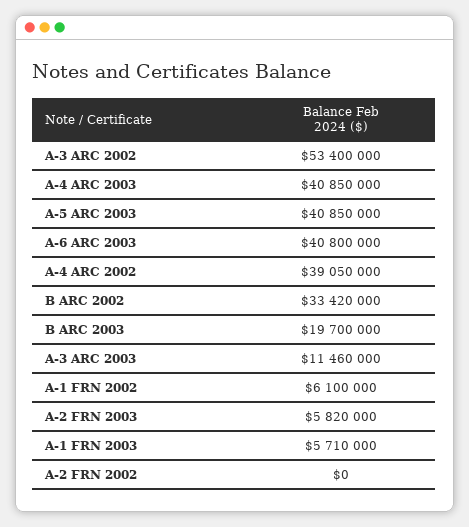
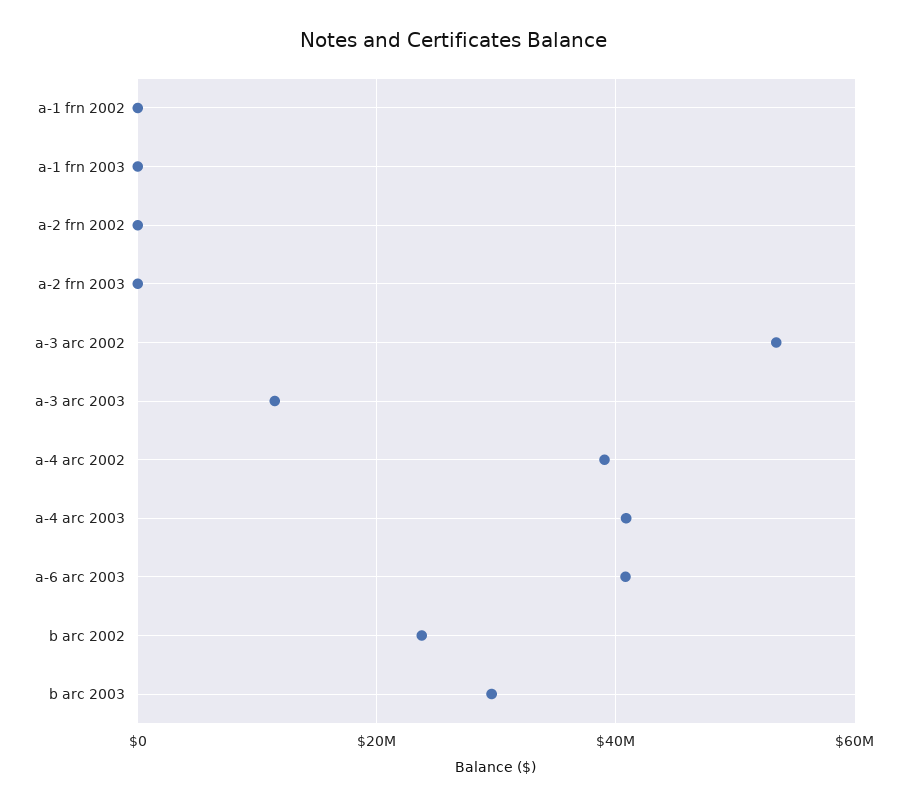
  {
    "A-3 ARC 2002": 53400000,
    "A-4 ARC 2003": 40850000,
-   "A-5 ARC 2003": 40850000,
    "A-6 ARC 2003": 40800000,
    "A-4 ARC 2002": 39050000,
-   "B ARC 2002": 33420000,
+   "B ARC 2002": 24000000,
-   "B ARC 2003": 19700000,
+   "B ARC 2003": 30000000,
    "A-3 ARC 2003": 11460000,
-   "A-1 FRN 2002": 6100000,
+   "A-1 FRN 2002": 0,
-   "A-2 FRN 2003": 5820000,
+   "A-2 FRN 2003": 0,
-   "A-1 FRN 2003": 5710000,
+   "A-1 FRN 2003": 0,
    "A-2 FRN 2002": 0
  }

